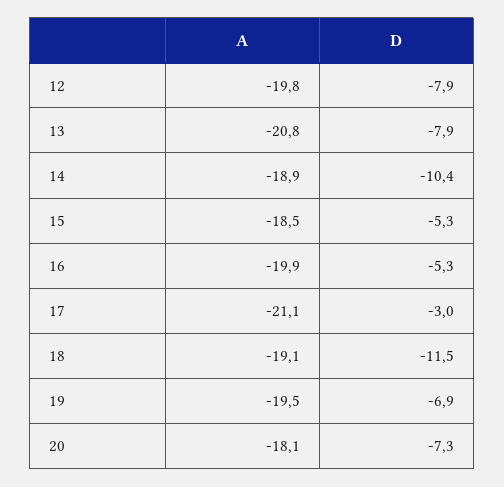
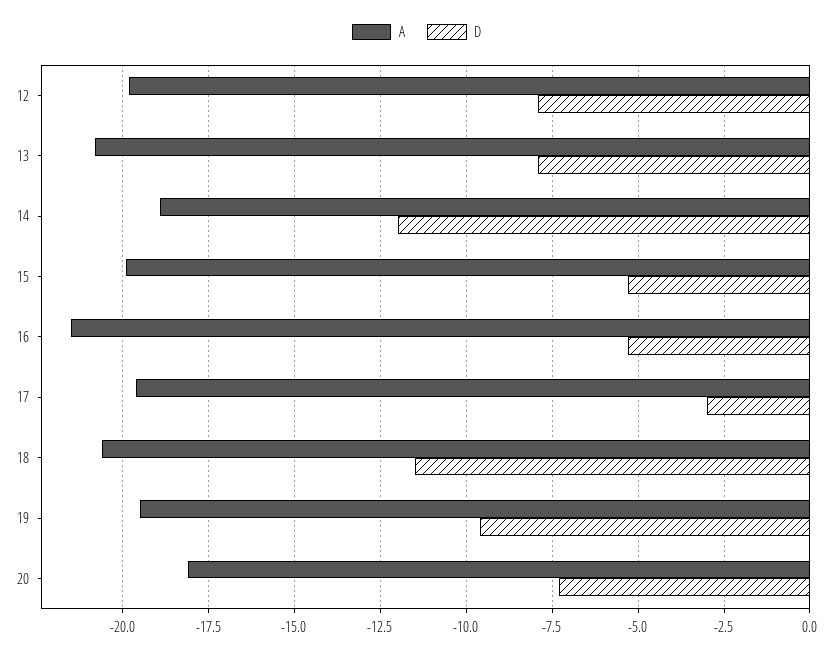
  {
    "A": {
      "12": -19.8,
      "13": -20.8,
      "14": -18.9,
-     "15": -18.5,
+     "15": -20,
-     "16": -19.9,
+     "16": -21.5,
-     "17": -21.1,
+     "17": -19.5,
-     "18": -19.1,
+     "18": -20.5,
      "19": -19.5,
      "20": -18.1
    },
    "D": {
      "12": -7.9,
      "13": -7.9,
-     "14": -10.4,
+     "14": -12,
      "15": -5.3,
      "16": -5.3,
      "17": -3,
      "18": -11.5,
-     "19": -6.9,
+     "19": -9.5,
      "20": -7.3
    }
  }

